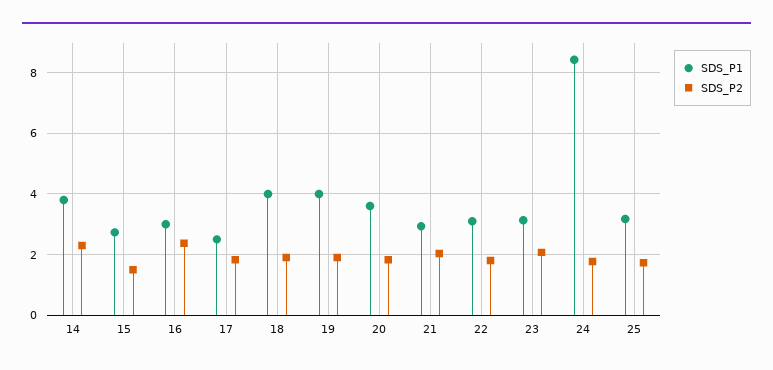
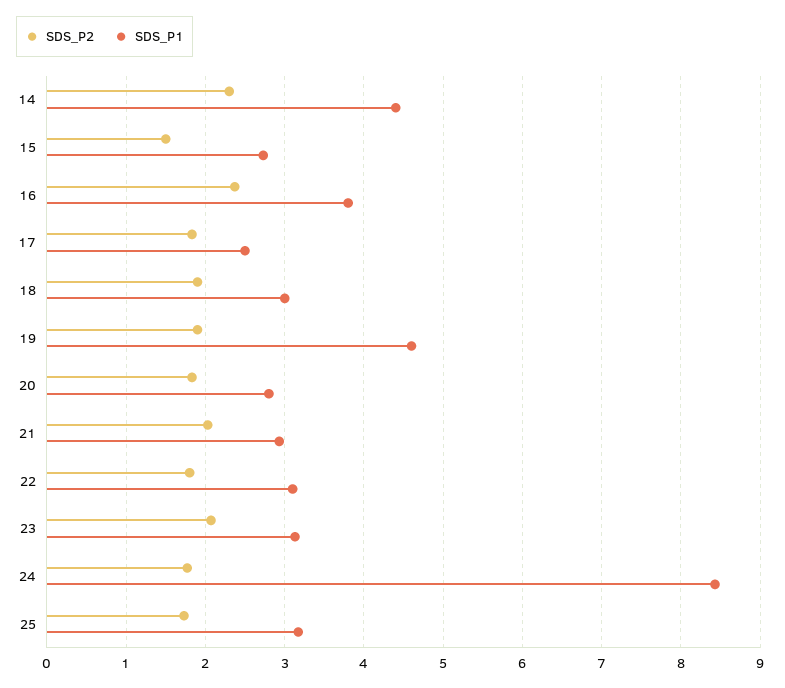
  {
    "SDS_P1": {
-     "14": 3.8,
+     "14": 4.4,
      "15": 2.7,
-     "16": 3,
+     "16": 3.8,
      "17": 2.5,
-     "18": 4,
+     "18": 3,
-     "19": 4,
+     "19": 4.6,
-     "20": 3.6,
+     "20": 2.8,
      "21": 2.9,
      "22": 3.1,
      "23": 3.1,
      "24": 8.4,
      "25": 3.2
    },
    "SDS_P2": {
      "14": 2.3,
      "15": 1.5,
      "16": 2.4,
      "17": 1.8,
      "18": 1.9,
      "19": 1.9,
      "20": 1.8,
      "21": 2,
      "22": 1.8,
      "23": 2.1,
      "24": 1.8,
      "25": 1.7
    }
  }

